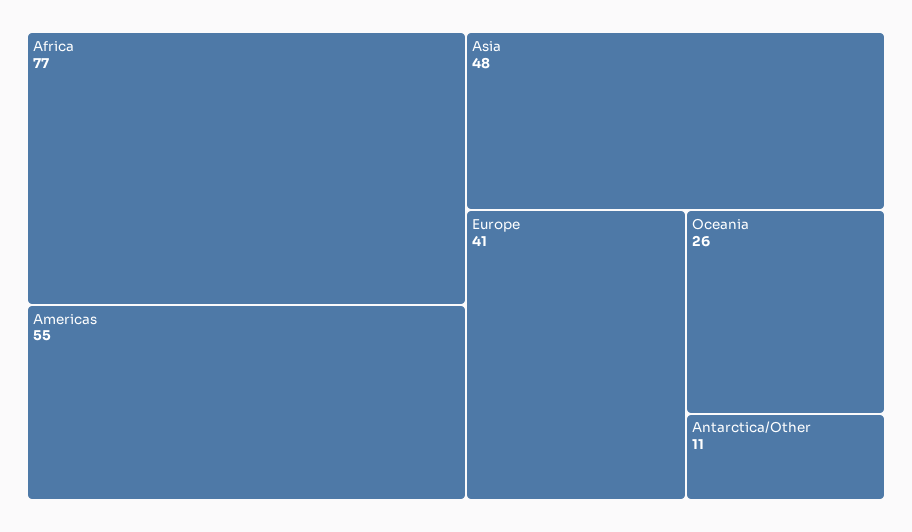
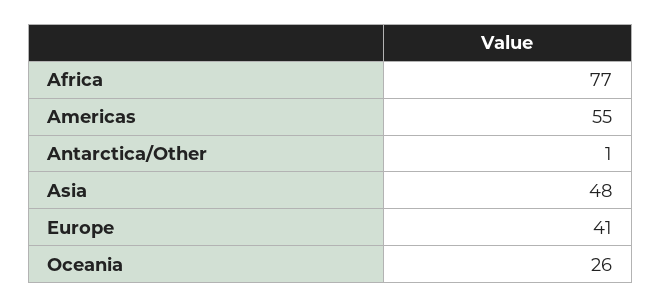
  {
    "Africa": 77,
    "Americas": 55,
    "Asia": 48,
    "Europe": 41,
    "Oceania": 26,
-   "Antarctica/Other": 11
+   "Antarctica/Other": 1
  }

